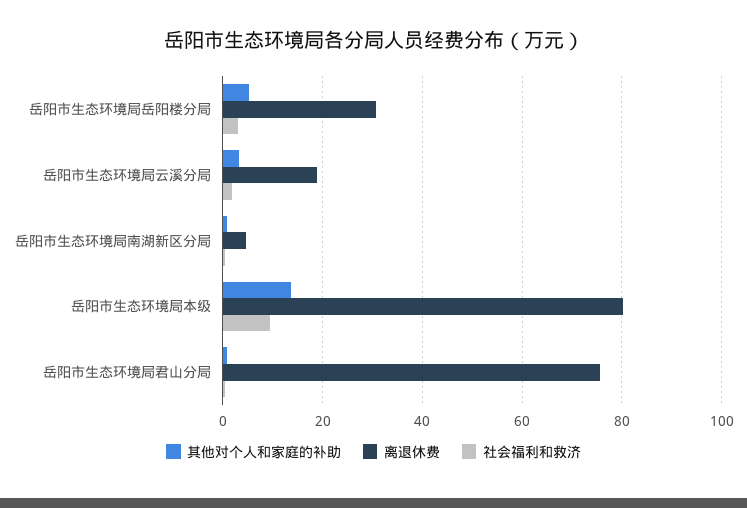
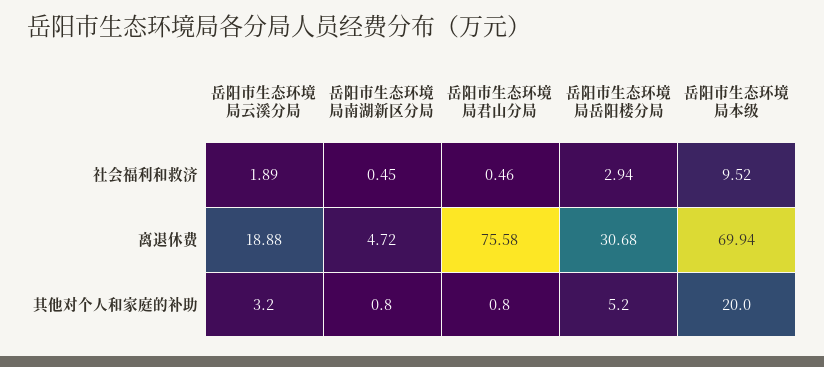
  {
    "其他对个人和家庭的补助": {
      "岳阳市生态环境局岳阳楼分局": 5.2,
      "岳阳市生态环境局云溪分局": 3.2,
      "岳阳市生态环境局南湖新区分局": 0.8,
-     "岳阳市生态环境局本级": 14,
+     "岳阳市生态环境局本级": 20,
      "岳阳市生态环境局君山分局": 0.8
    },
    "离退休费": {
      "岳阳市生态环境局岳阳楼分局": 30.68,
      "岳阳市生态环境局云溪分局": 18.88,
      "岳阳市生态环境局南湖新区分局": 4.72,
-     "岳阳市生态环境局本级": 80,
+     "岳阳市生态环境局本级": 69.94,
      "岳阳市生态环境局君山分局": 75.58
    },
    "社会福利和救济": {
      "岳阳市生态环境局岳阳楼分局": 2.94,
      "岳阳市生态环境局云溪分局": 1.89,
      "岳阳市生态环境局南湖新区分局": 0.45,
      "岳阳市生态环境局本级": 9.52,
      "岳阳市生态环境局君山分局": 0.46
    }
  }

